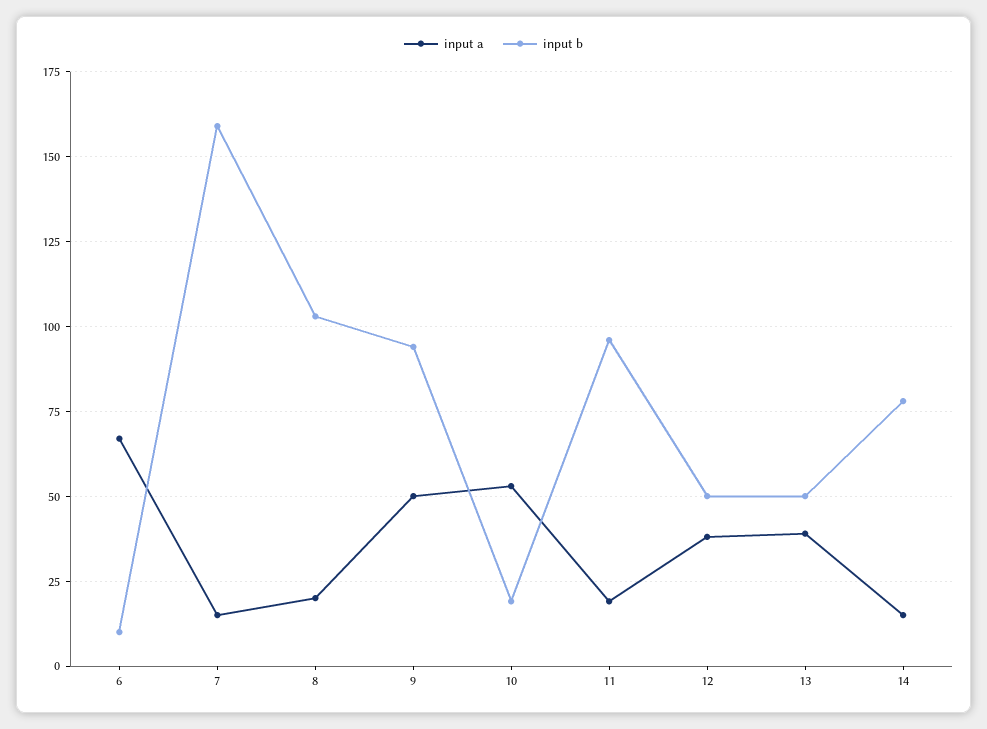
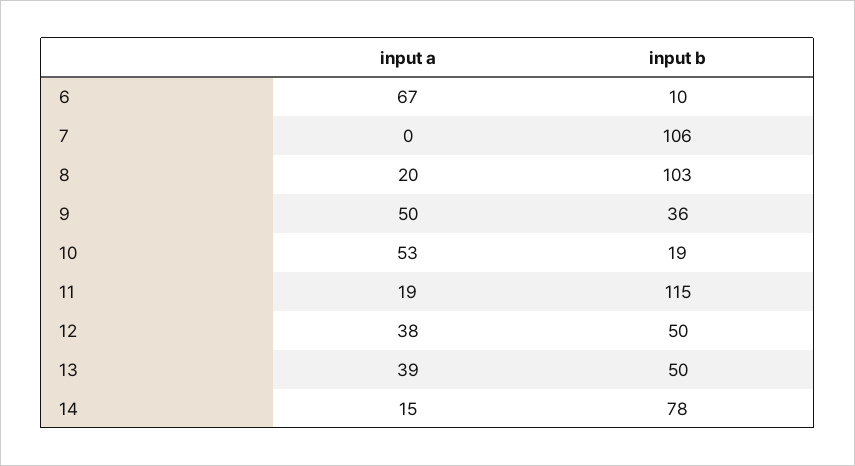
  {
    "input a": {
      "6": 67,
-     "7": 15,
+     "7": 0,
      "8": 20,
      "9": 50,
      "10": 53,
      "11": 19,
      "12": 38,
      "13": 39,
      "14": 15
    },
    "input b": {
      "6": 10,
-     "7": 160,
+     "7": 106,
      "8": 103,
-     "9": 95,
+     "9": 36,
      "10": 19,
-     "11": 95,
+     "11": 115,
      "12": 50,
      "13": 50,
      "14": 78
    }
  }

